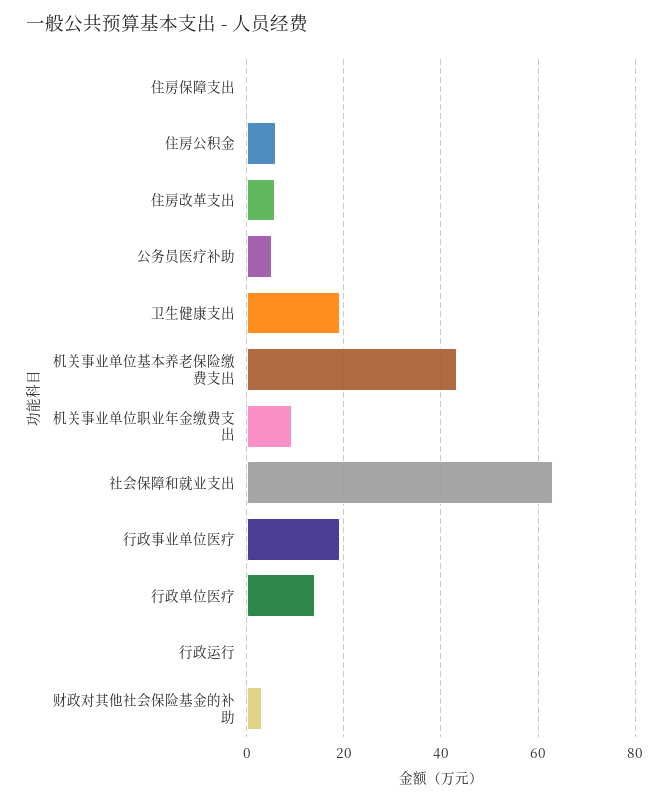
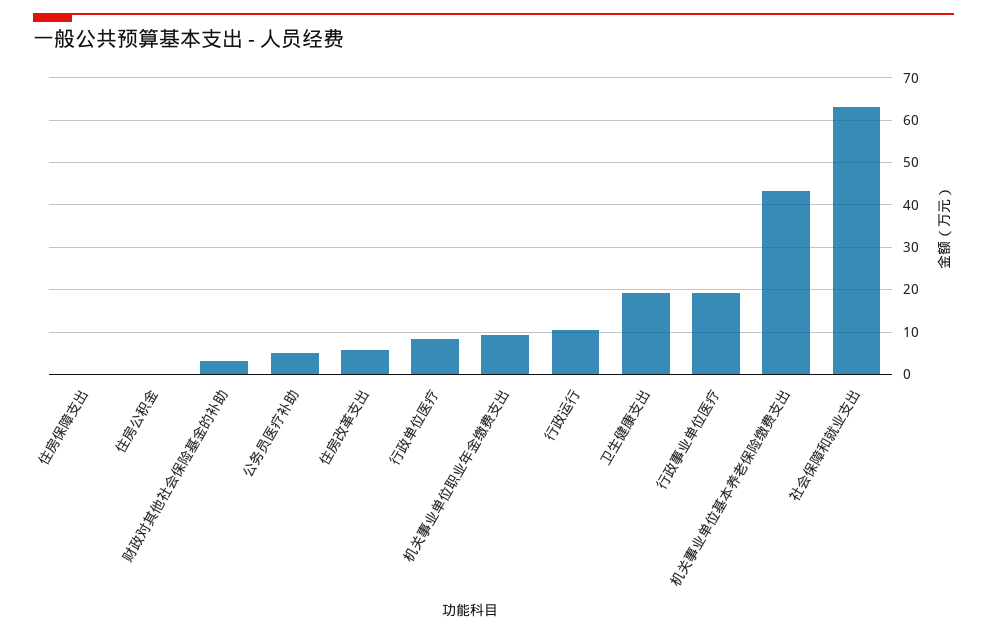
  {
    "住房保障支出": 0,
-   "住房公积金": 6,
+   "住房公积金": 0,
    "住房改革支出": 6,
    "公务员医疗补助": 6,
    "卫生健康支出": 20,
    "机关事业单位基本养老保险缴费支出": 44,
    "机关事业单位职业年金缴费支出": 10,
    "社会保障和就业支出": 64,
    "行政事业单位医疗": 20,
-   "行政单位医疗": 14,
+   "行政单位医疗": 8,
-   "行政运行": 0,
+   "行政运行": 10,
    "财政对其他社会保险基金的补助": 4
  }

